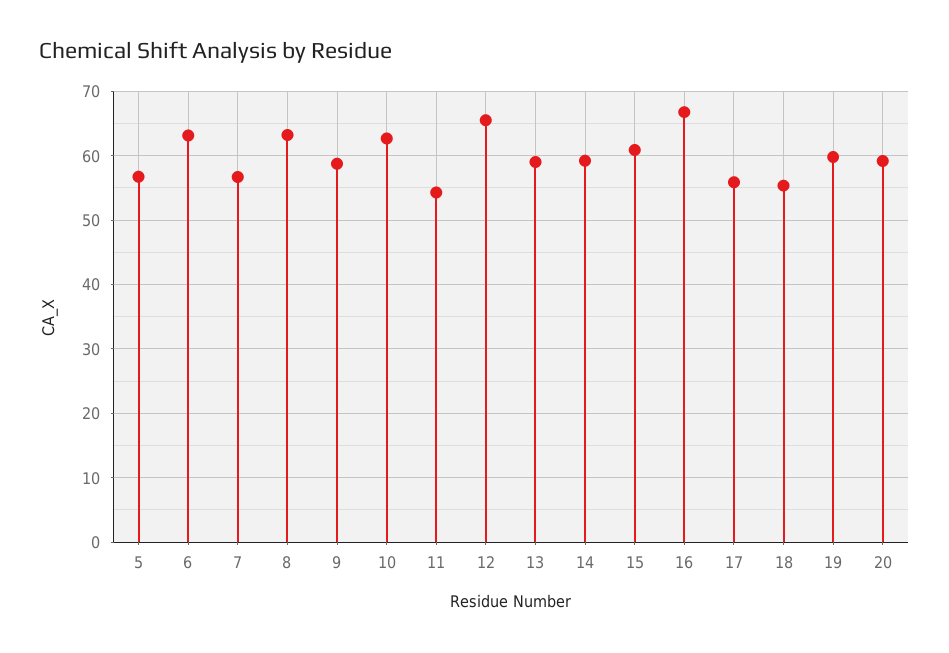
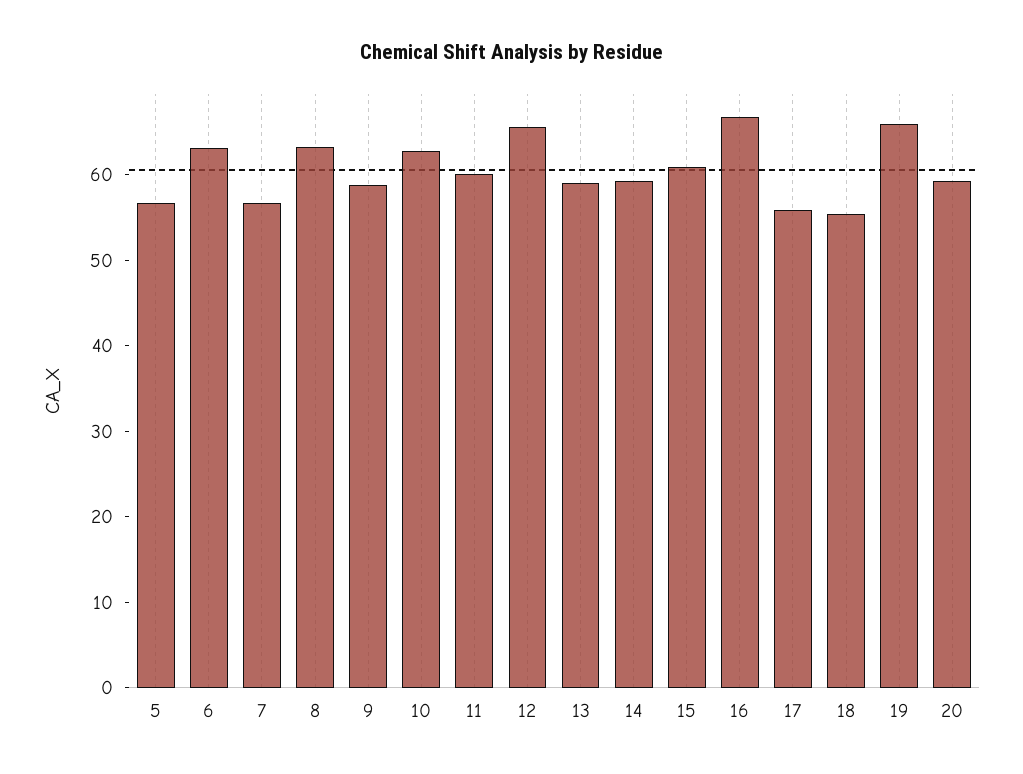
  {
    "5": 57,
    "6": 63,
    "7": 57,
    "8": 63,
    "9": 59,
    "10": 63,
-   "11": 54,
+   "11": 60,
    "12": 66,
    "13": 59,
    "14": 59,
    "15": 61,
    "16": 67,
    "17": 56,
    "18": 55,
-   "19": 60,
+   "19": 66,
    "20": 59
  }

